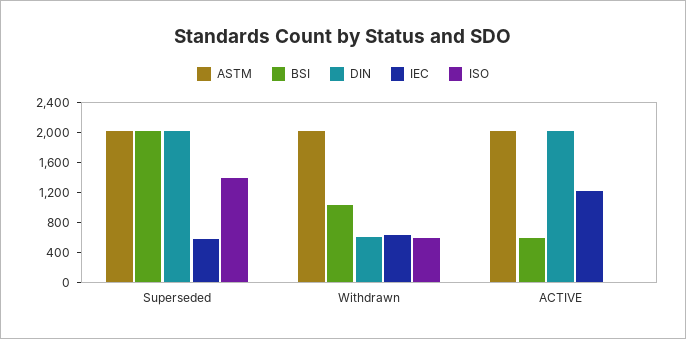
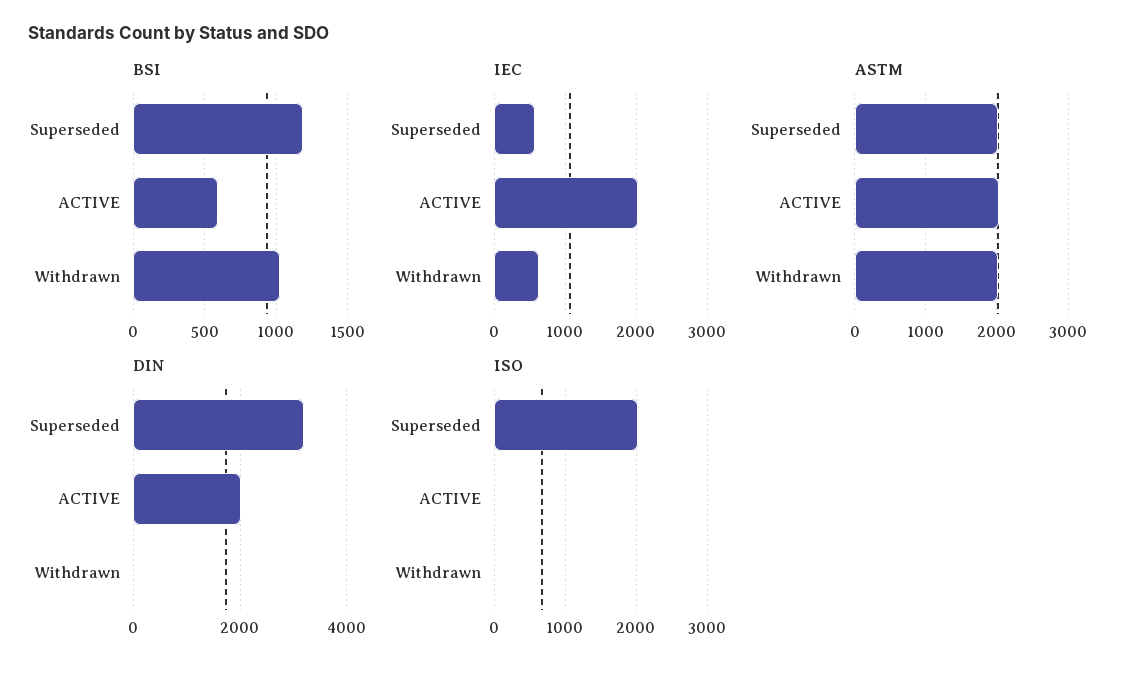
  {
    "ASTM": {
      "Superseded": 2000,
      "Withdrawn": 2000,
      "ACTIVE": 2000
    },
    "BSI": {
-     "Superseded": 2000,
+     "Superseded": 1200,
      "Withdrawn": 1050,
      "ACTIVE": 600
    },
    "DIN": {
-     "Superseded": 2000,
+     "Superseded": 3200,
-     "Withdrawn": 600,
+     "Withdrawn": 0,
      "ACTIVE": 2000
    },
    "IEC": {
      "Superseded": 600,
      "Withdrawn": 600,
-     "ACTIVE": 1200
+     "ACTIVE": 2000
    },
    "ISO": {
-     "Superseded": 1400,
+     "Superseded": 2000,
-     "Withdrawn": 600,
+     "Withdrawn": 0,
      "ACTIVE": 0
    }
  }

